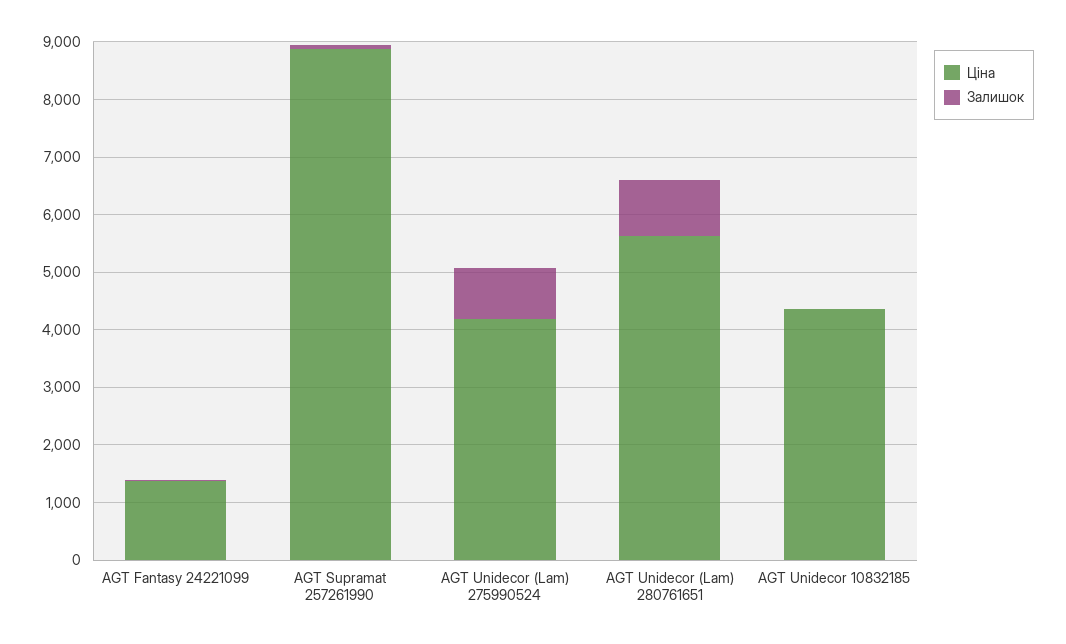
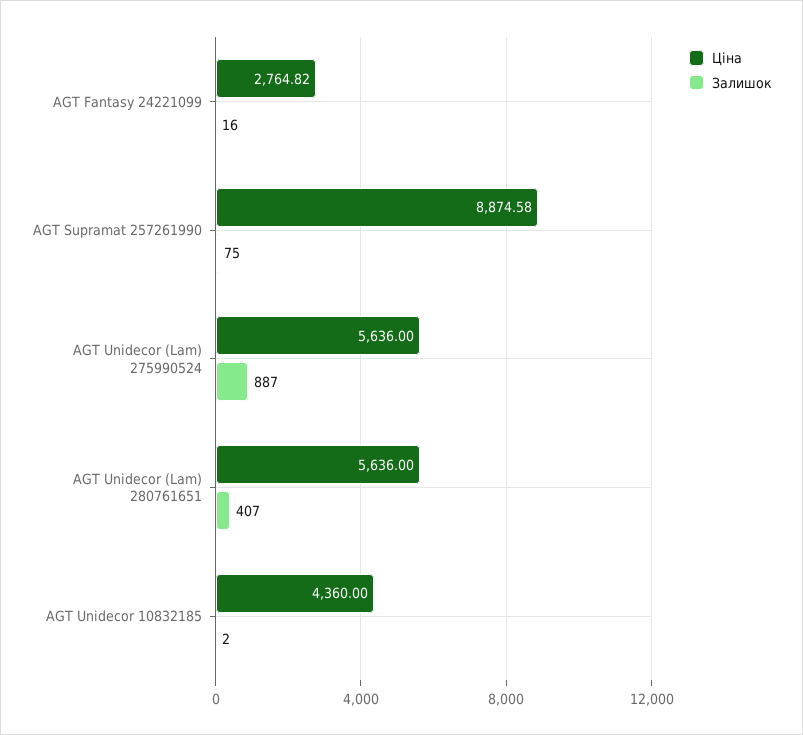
  {
    "Ціна": {
-     "AGT Fantasy 24221099": 1400,
+     "AGT Fantasy 24221099": 2764.82,
      "AGT Supramat 257261990": 8874.58,
-     "AGT Unidecor (Lam) 275990524": 4200,
+     "AGT Unidecor (Lam) 275990524": 5636,
      "AGT Unidecor (Lam) 280761651": 5636,
      "AGT Unidecor 10832185": 4360
    },
    "Залишок": {
      "AGT Fantasy 24221099": 16,
      "AGT Supramat 257261990": 75,
      "AGT Unidecor (Lam) 275990524": 887,
-     "AGT Unidecor (Lam) 280761651": 1000,
+     "AGT Unidecor (Lam) 280761651": 407,
      "AGT Unidecor 10832185": 2
    }
  }

